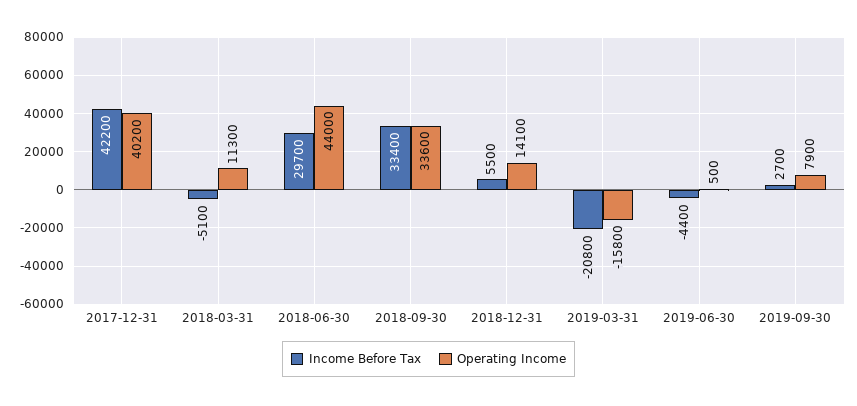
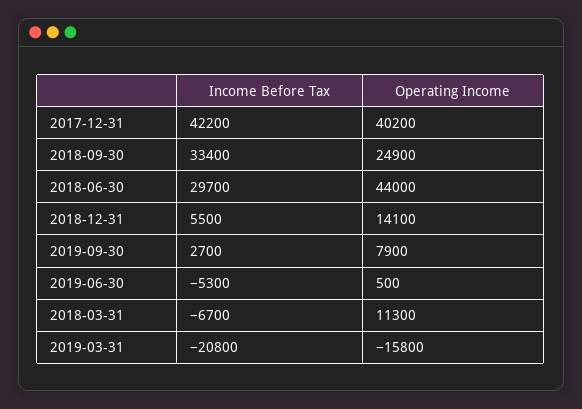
  {
    "Income Before Tax": {
      "2017-12-31": 42200,
-     "2018-03-31": -5100,
+     "2018-03-31": -6700,
      "2018-06-30": 29700,
      "2018-09-30": 33400,
      "2018-12-31": 5500,
      "2019-03-31": -20800,
-     "2019-06-30": -4400,
+     "2019-06-30": -5300,
      "2019-09-30": 2700
    },
    "Operating Income": {
      "2017-12-31": 40200,
      "2018-03-31": 11300,
      "2018-06-30": 44000,
-     "2018-09-30": 33600,
+     "2018-09-30": 24900,
      "2018-12-31": 14100,
      "2019-03-31": -15800,
      "2019-06-30": 500,
      "2019-09-30": 7900
    }
  }

